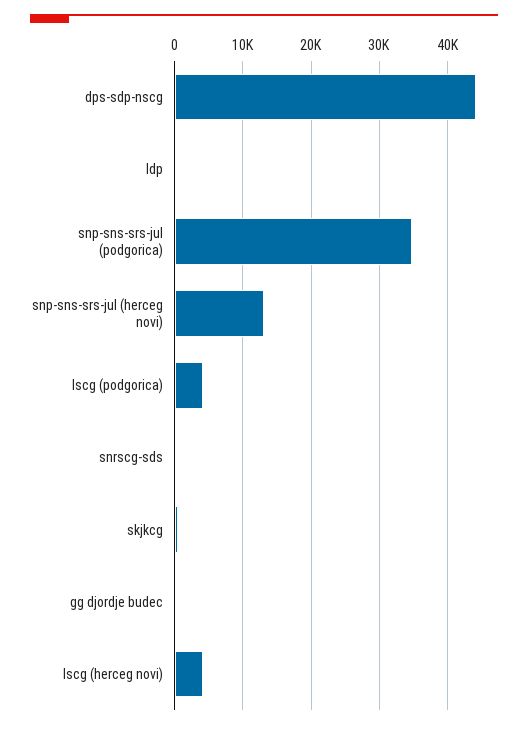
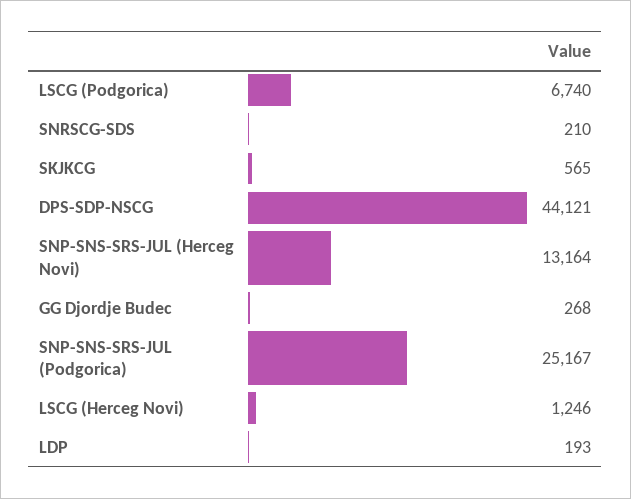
  {
    "dps-sdp-nscg": 44121,
    "ldp": 193,
-   "snp-sns-srs-jul (podgorica)": 35000,
+   "snp-sns-srs-jul (podgorica)": 25167,
    "snp-sns-srs-jul (herceg novi)": 13164,
-   "lscg (podgorica)": 4000,
+   "lscg (podgorica)": 6740,
    "snrscg-sds": 210,
    "skjkcg": 565,
    "gg djordje budec": 268,
-   "lscg (herceg novi)": 4000
+   "lscg (herceg novi)": 1246
  }

